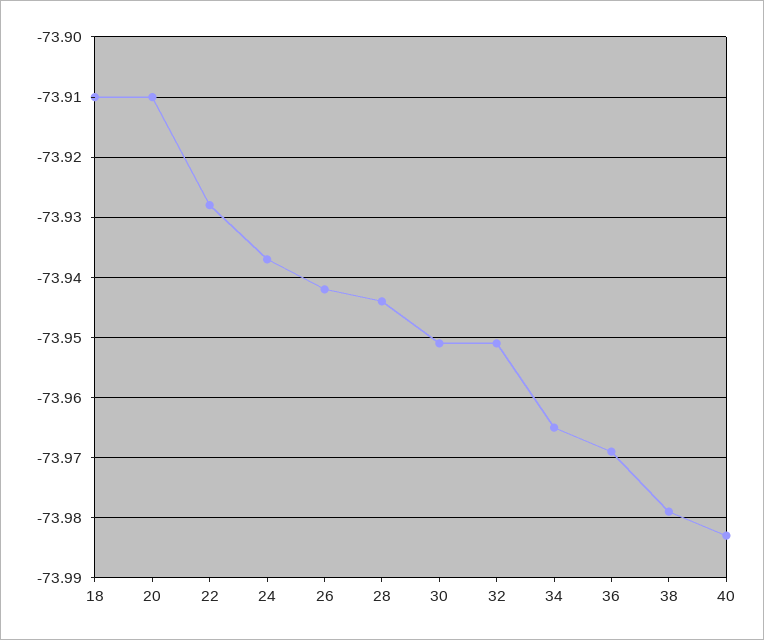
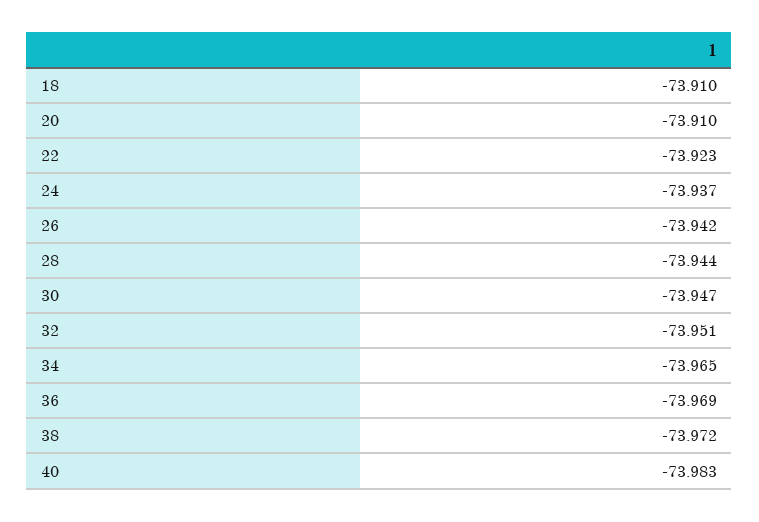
  {
    "18": -73.91,
    "20": -73.91,
-   "22": -73.928,
+   "22": -73.923,
    "24": -73.937,
    "26": -73.942,
    "28": -73.944,
-   "30": -73.951,
+   "30": -73.947,
    "32": -73.951,
    "34": -73.965,
    "36": -73.969,
-   "38": -73.979,
+   "38": -73.972,
    "40": -73.983
  }

